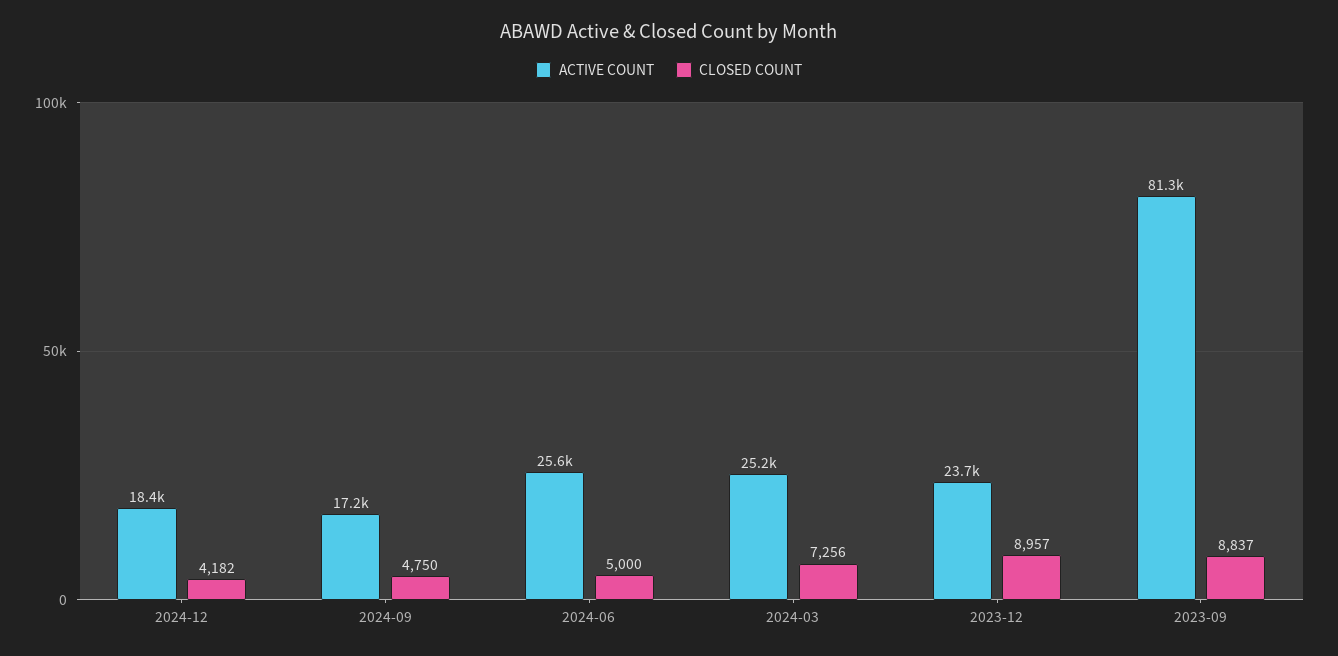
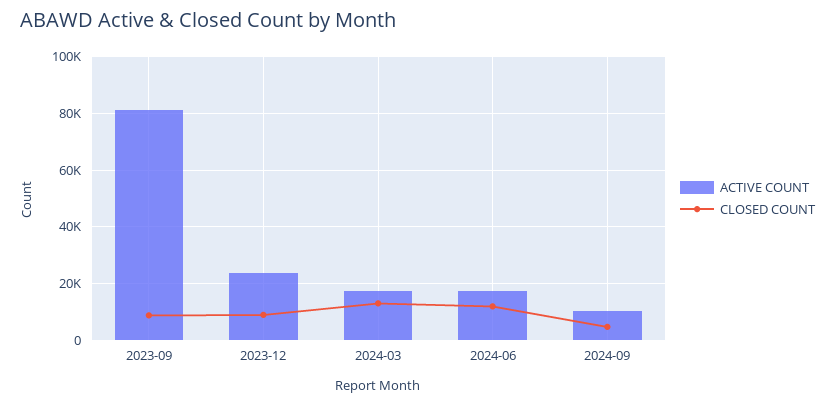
  {
    "ACTIVE COUNT": {
-     "2024-12": 18400,
-     "2024-09": 17200,
+     "2024-09": 10000,
-     "2024-06": 25600,
+     "2024-06": 17500,
-     "2024-03": 25200,
+     "2024-03": 17500,
      "2023-12": 23700,
      "2023-09": 81300
    },
    "CLOSED COUNT": {
-     "2024-12": 4182,
      "2024-09": 4750,
-     "2024-06": 5000,
+     "2024-06": 12500,
-     "2024-03": 7256,
+     "2024-03": 12500,
      "2023-12": 8957,
      "2023-09": 8837
    }
  }

